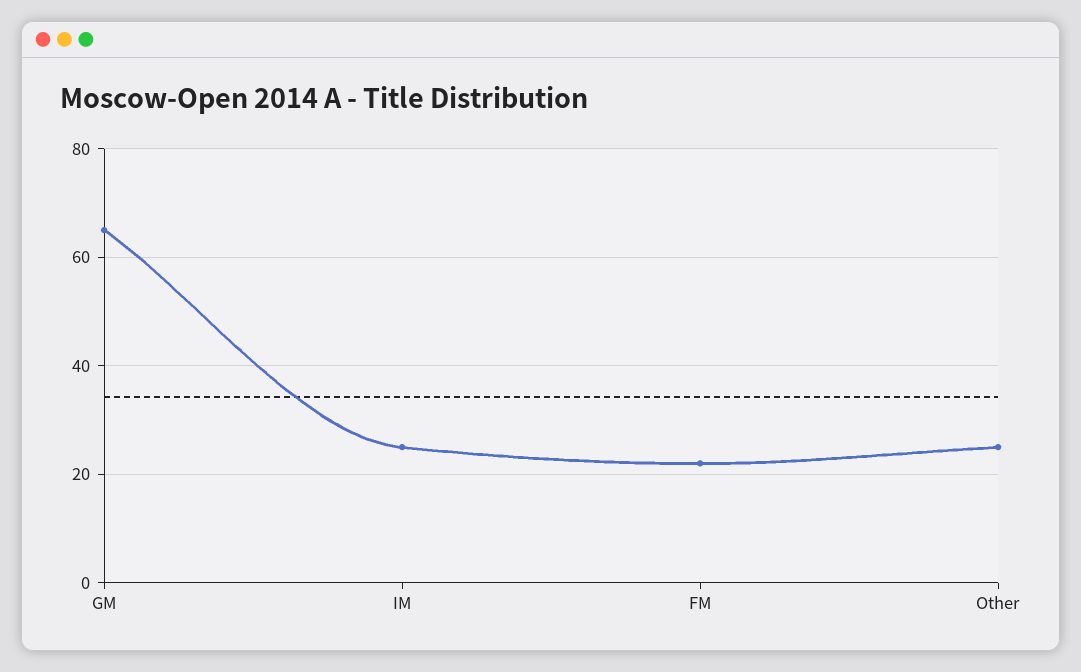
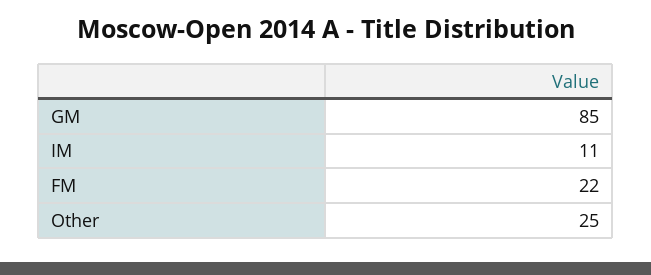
  {
-   "GM": 65,
+   "GM": 85,
-   "IM": 25,
+   "IM": 11,
    "FM": 22,
    "Other": 25
  }

